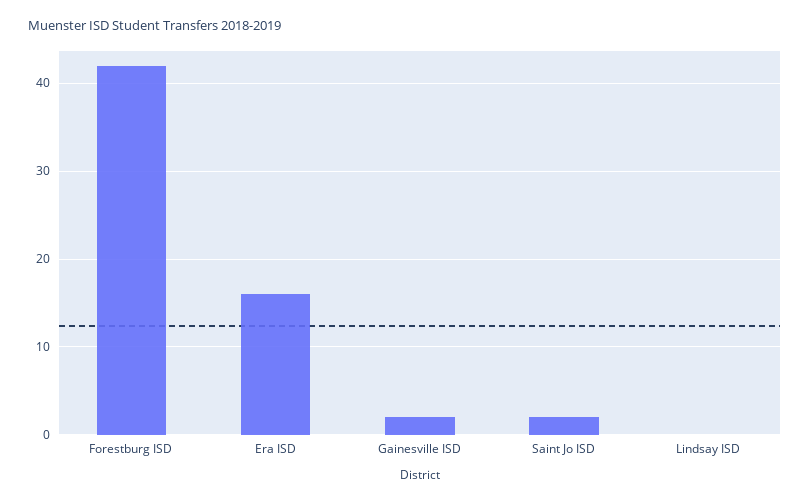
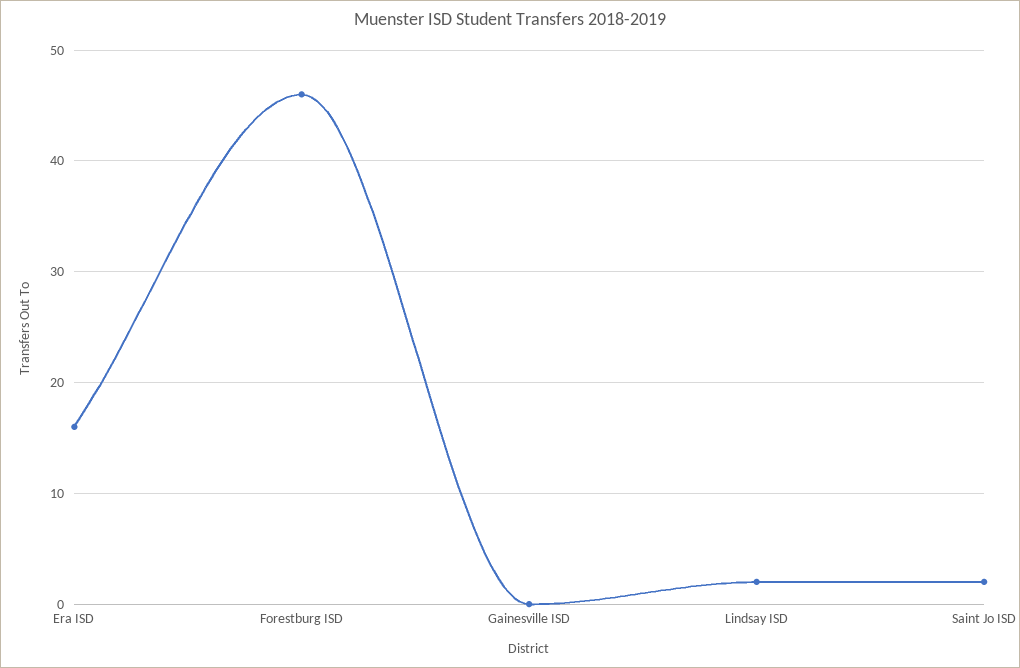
  {
-   "Forestburg ISD": 42,
+   "Forestburg ISD": 46,
    "Era ISD": 16,
-   "Gainesville ISD": 2,
+   "Gainesville ISD": 0,
    "Saint Jo ISD": 2,
-   "Lindsay ISD": 0
+   "Lindsay ISD": 2
  }

